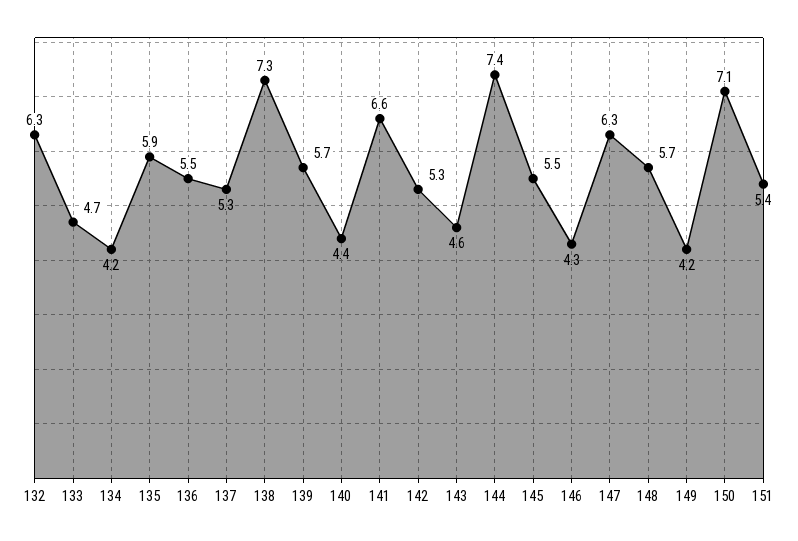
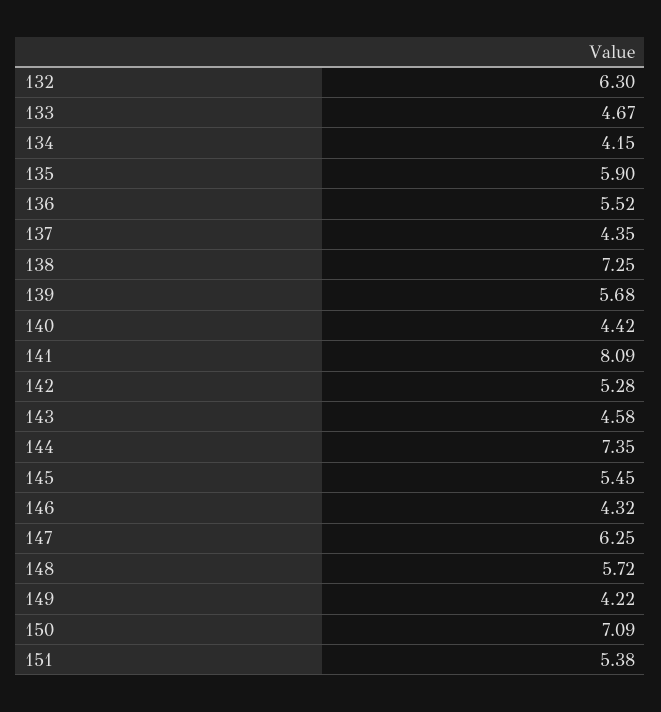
  {
    "132": 6.3,
    "133": 4.67,
    "134": 4.15,
    "135": 5.9,
    "136": 5.52,
-   "137": 5.3,
+   "137": 4.35,
    "138": 7.25,
    "139": 5.68,
    "140": 4.42,
-   "141": 6.6,
+   "141": 8.09,
    "142": 5.28,
    "143": 4.58,
    "144": 7.35,
    "145": 5.45,
    "146": 4.32,
    "147": 6.25,
    "148": 5.72,
    "149": 4.22,
    "150": 7.09,
    "151": 5.38
  }

